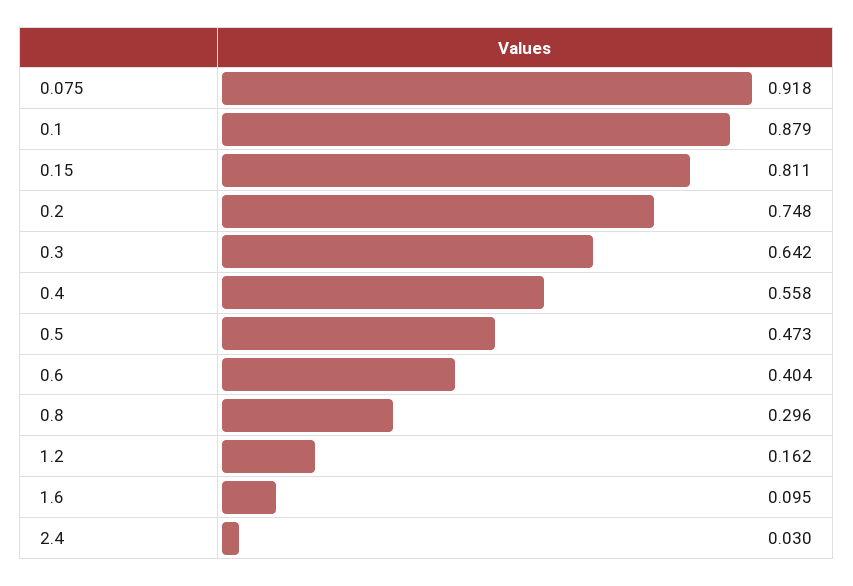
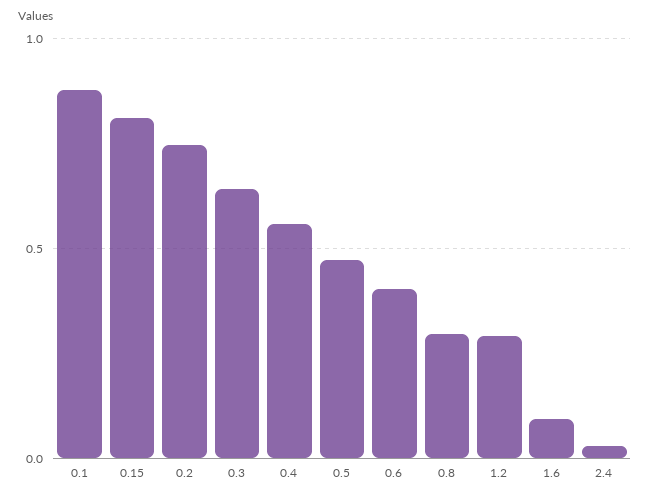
  {
-   "0.075": 0.918,
    "0.1": 0.879,
    "0.15": 0.811,
    "0.2": 0.748,
    "0.3": 0.642,
    "0.4": 0.558,
    "0.5": 0.473,
    "0.6": 0.404,
    "0.8": 0.296,
-   "1.2": 0.162,
+   "1.2": 0.3,
    "1.6": 0.095,
    "2.4": 0.03
  }

